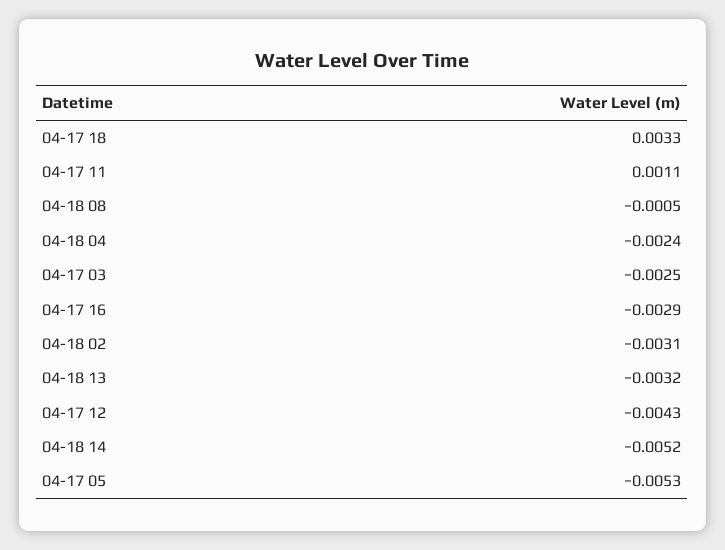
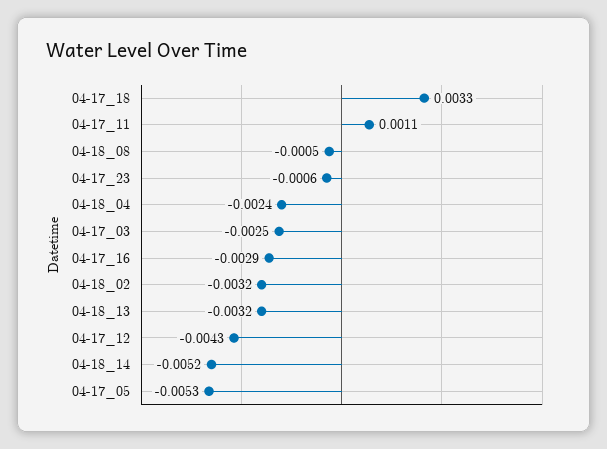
  {
    "04-17 18": 0.0033,
    "04-17 11": 0.0011,
    "04-18 08": -0.0005,
    "04-18 04": -0.0024,
    "04-17 03": -0.0025,
    "04-17 16": -0.0029,
-   "04-18 02": -0.0031,
+   "04-18 02": -0.0032,
    "04-18 13": -0.0032,
    "04-17 12": -0.0043,
    "04-18 14": -0.0052,
-   "04-17 05": -0.0053
+   "04-17 05": -0.0053,
+   "04-17_23": -0.0006
  }

